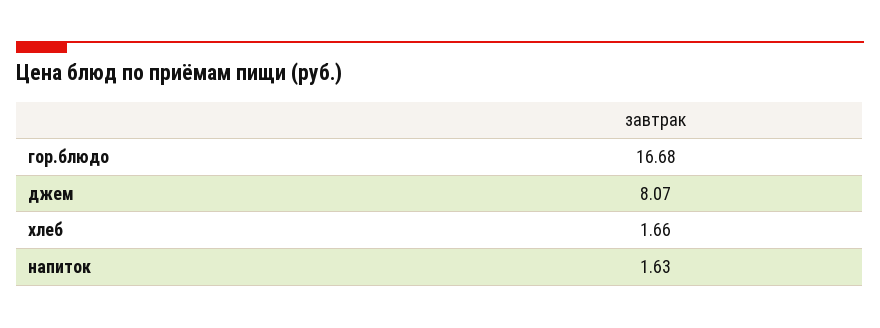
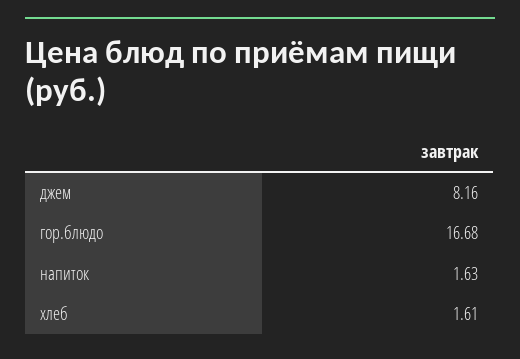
  {
    "гор.блюдо": 16.68,
-   "джем": 8.07,
+   "джем": 8.16,
-   "хлеб": 1.66,
+   "хлеб": 1.61,
    "напиток": 1.63
  }

